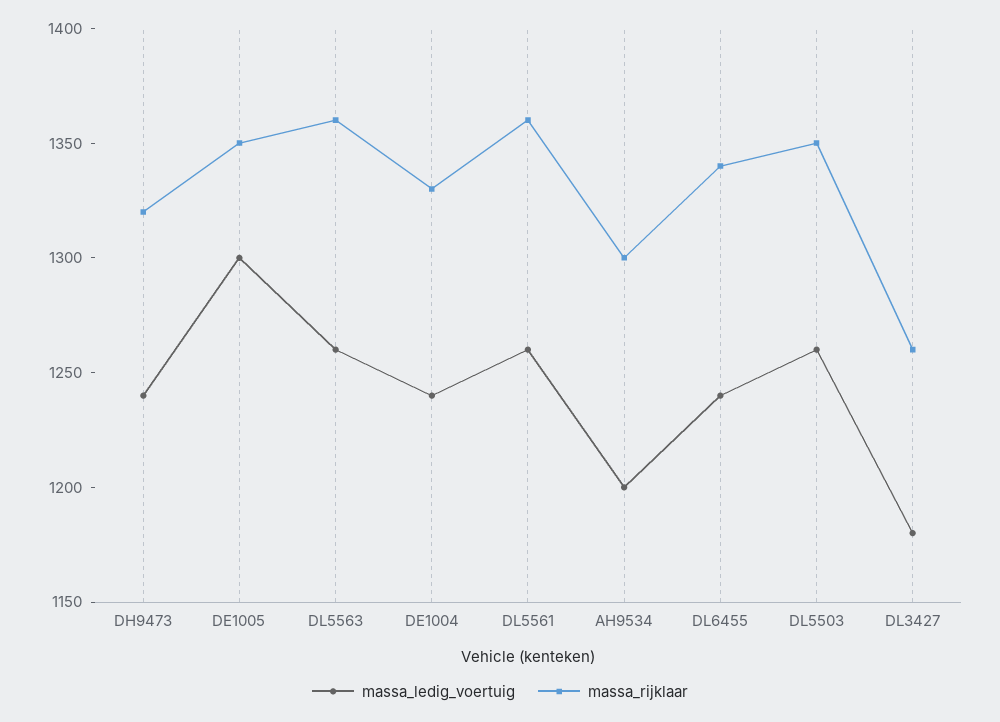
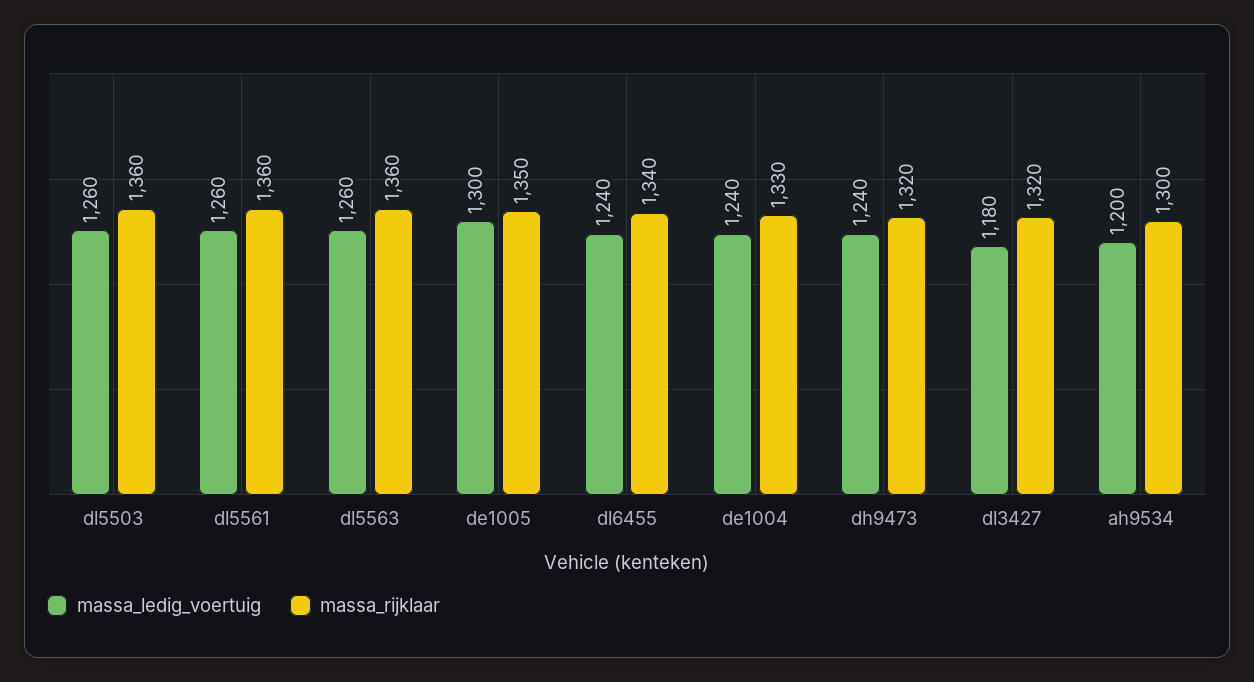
  {
    "massa_ledig_voertuig": {
      "DH9473": 1240,
      "DE1005": 1300,
      "DL5563": 1260,
      "DE1004": 1240,
      "DL5561": 1260,
      "AH9534": 1200,
      "DL6455": 1240,
      "DL5503": 1260,
      "DL3427": 1180
    },
    "massa_rijklaar": {
      "DH9473": 1320,
      "DE1005": 1350,
      "DL5563": 1360,
      "DE1004": 1330,
      "DL5561": 1360,
      "AH9534": 1300,
      "DL6455": 1340,
-     "DL5503": 1350,
+     "DL5503": 1360,
-     "DL3427": 1260
+     "DL3427": 1320
    }
  }

